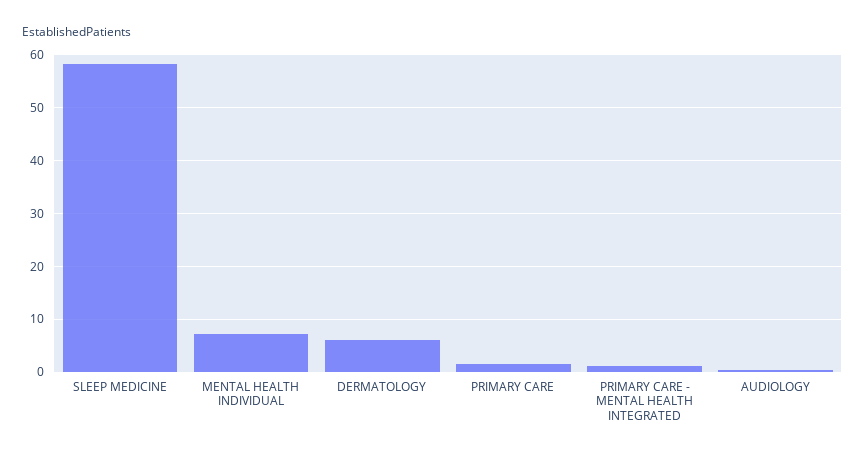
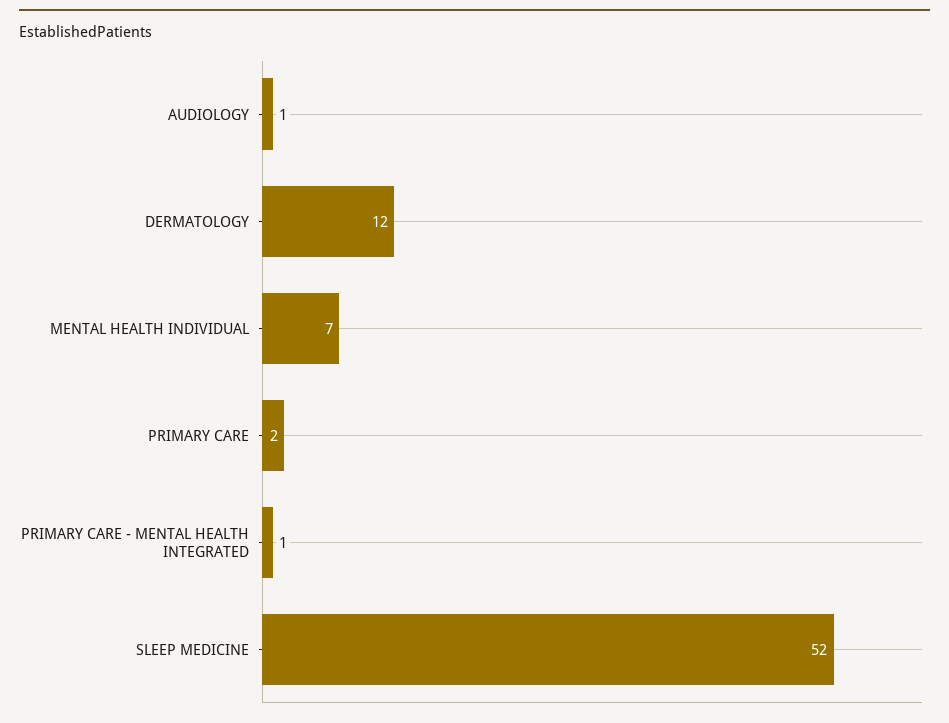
  {
-   "SLEEP MEDICINE": 58,
+   "SLEEP MEDICINE": 52,
    "MENTAL HEALTH INDIVIDUAL": 7,
-   "DERMATOLOGY": 6,
+   "DERMATOLOGY": 12,
    "PRIMARY CARE": 2,
    "PRIMARY CARE - MENTAL HEALTH INTEGRATED": 1,
    "AUDIOLOGY": 1
  }

